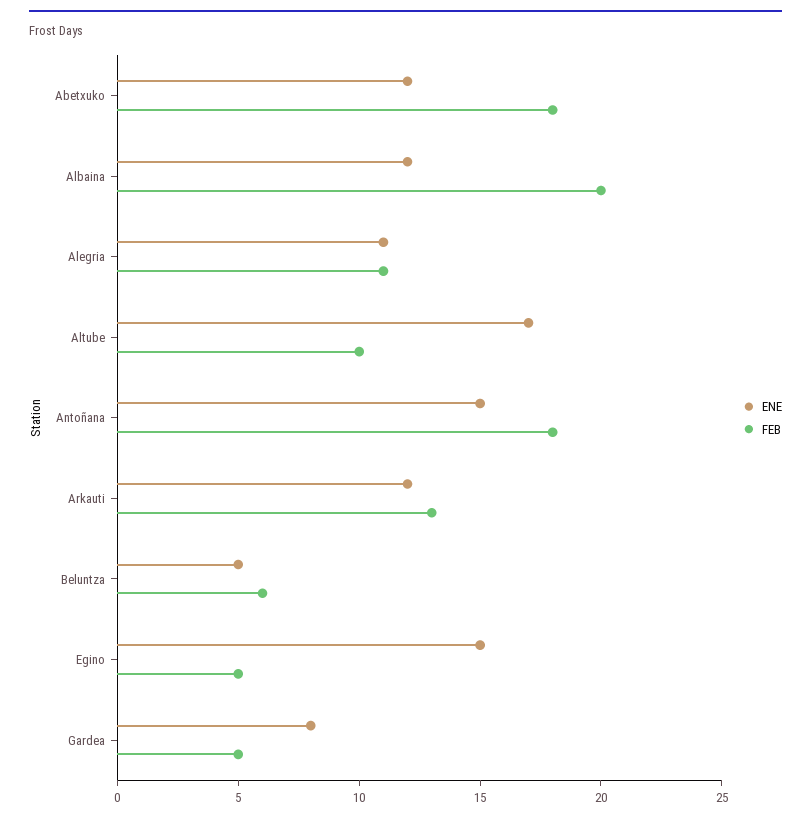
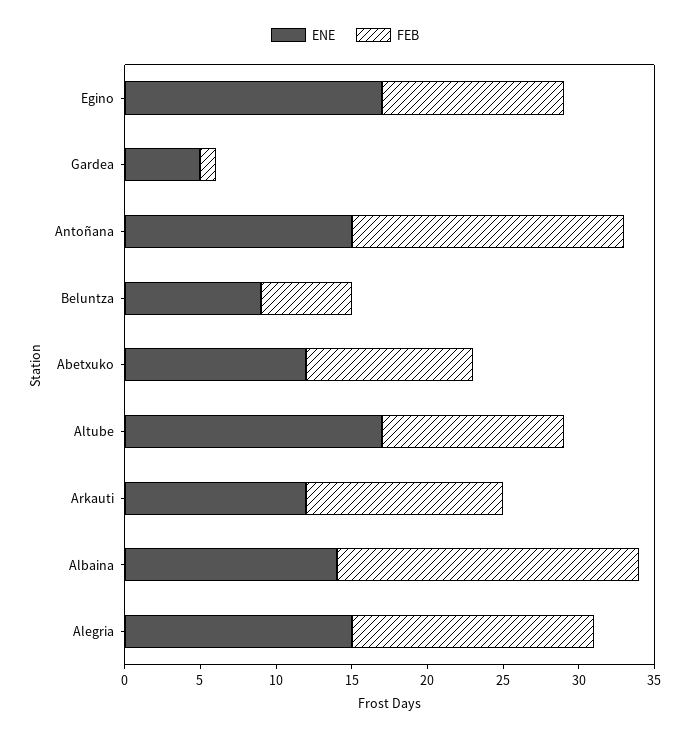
  {
    "ENE": {
      "Abetxuko": 12,
-     "Albaina": 12,
+     "Albaina": 14,
-     "Alegria": 11,
+     "Alegria": 15,
      "Altube": 17,
      "Antoñana": 15,
      "Arkauti": 12,
-     "Beluntza": 5,
+     "Beluntza": 9,
-     "Egino": 15,
+     "Egino": 17,
-     "Gardea": 8
+     "Gardea": 5
    },
    "FEB": {
-     "Abetxuko": 18,
+     "Abetxuko": 11,
      "Albaina": 20,
-     "Alegria": 11,
+     "Alegria": 16,
-     "Altube": 10,
+     "Altube": 12,
      "Antoñana": 18,
      "Arkauti": 13,
      "Beluntza": 6,
-     "Egino": 5,
+     "Egino": 12,
-     "Gardea": 5
+     "Gardea": 1
    }
  }

